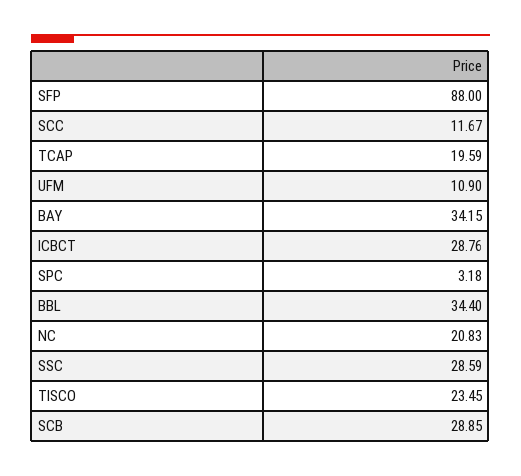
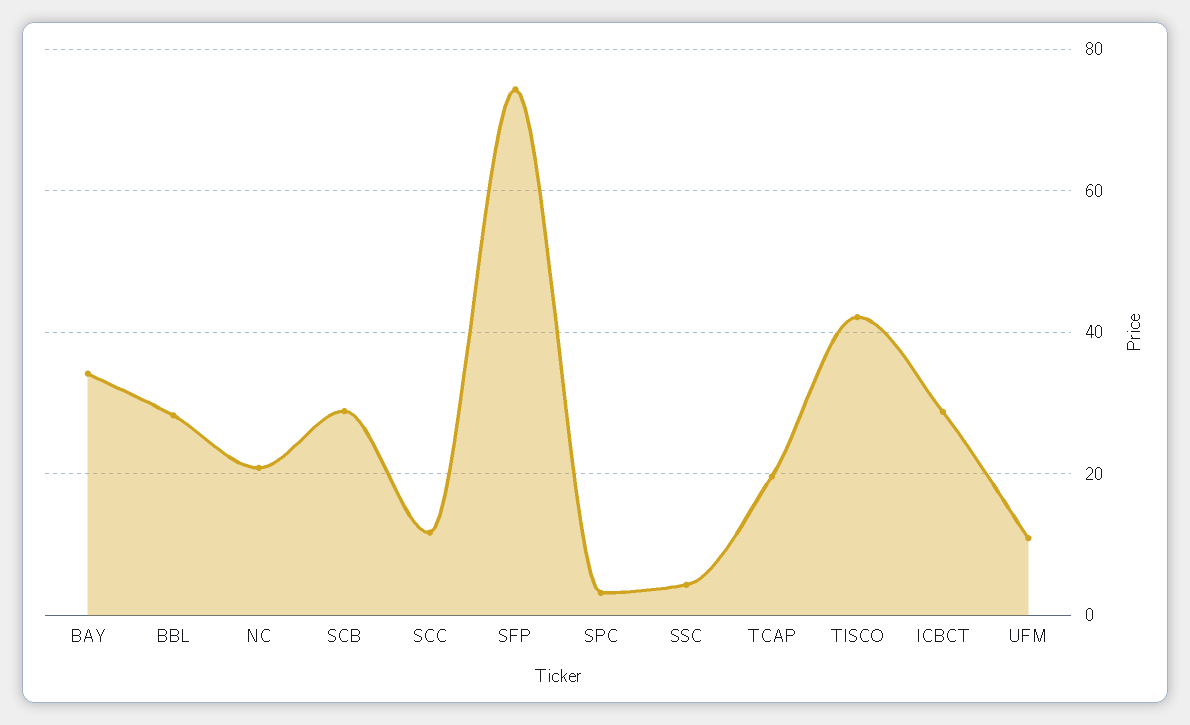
  {
-   "SFP": 88,
+   "SFP": 74,
    "SCC": 11.67,
    "TCAP": 19.59,
    "UFM": 10.9,
    "BAY": 34.15,
    "ICBCT": 28.76,
    "SPC": 3.18,
-   "BBL": 34.4,
+   "BBL": 28,
    "NC": 20.83,
-   "SSC": 28.59,
+   "SSC": 4,
-   "TISCO": 23.45,
+   "TISCO": 42,
    "SCB": 28.85
  }

